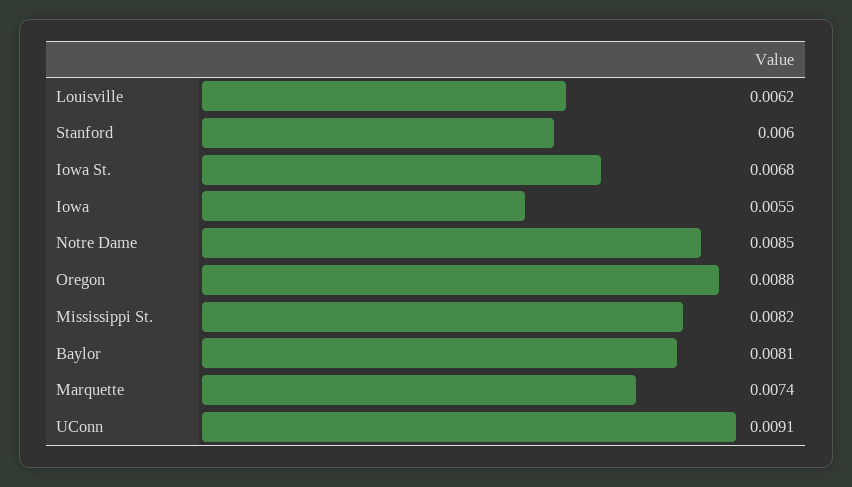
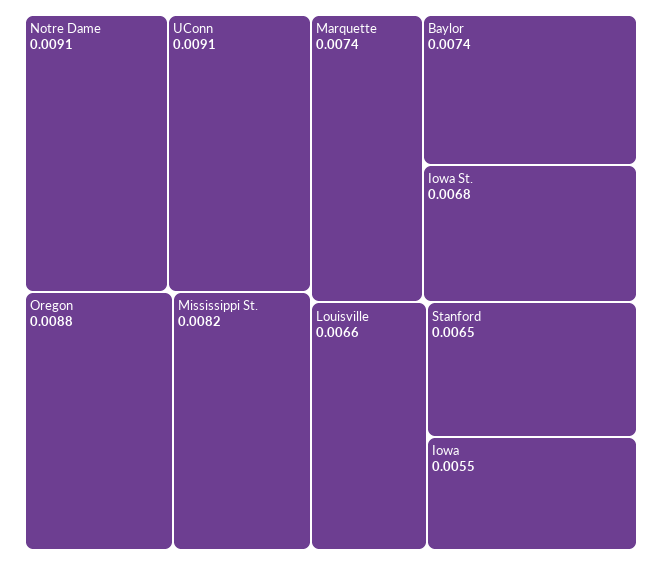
  {
-   "Louisville": 0.0062,
+   "Louisville": 0.0066,
-   "Stanford": 0.006,
+   "Stanford": 0.0065,
    "Iowa St.": 0.0068,
    "Iowa": 0.0055,
-   "Notre Dame": 0.0085,
+   "Notre Dame": 0.0091,
    "Oregon": 0.0088,
    "Mississippi St.": 0.0082,
-   "Baylor": 0.0081,
+   "Baylor": 0.0074,
    "Marquette": 0.0074,
    "UConn": 0.0091
  }

